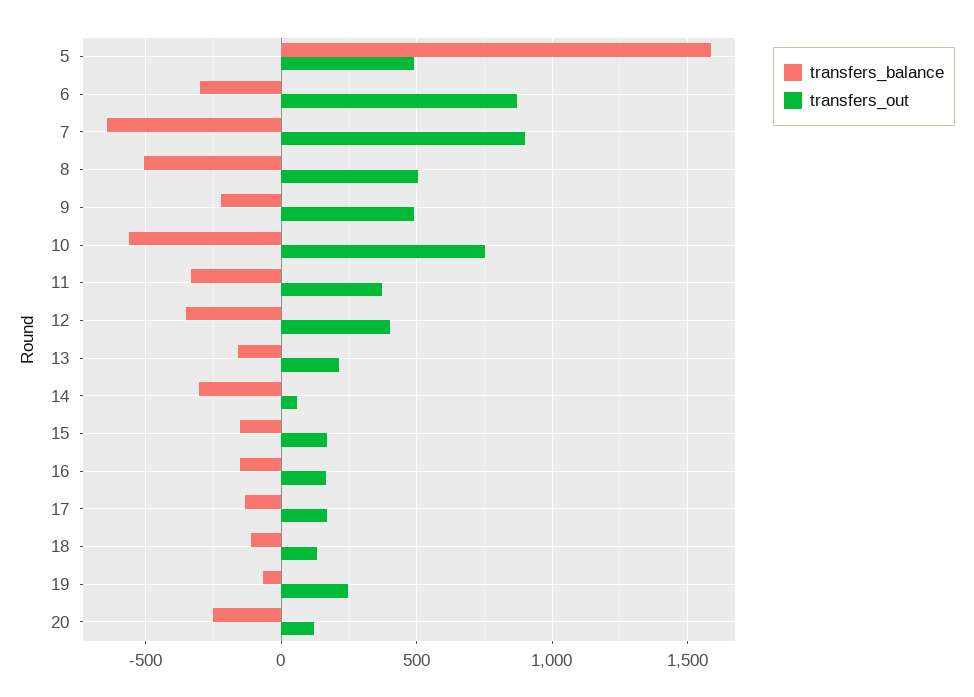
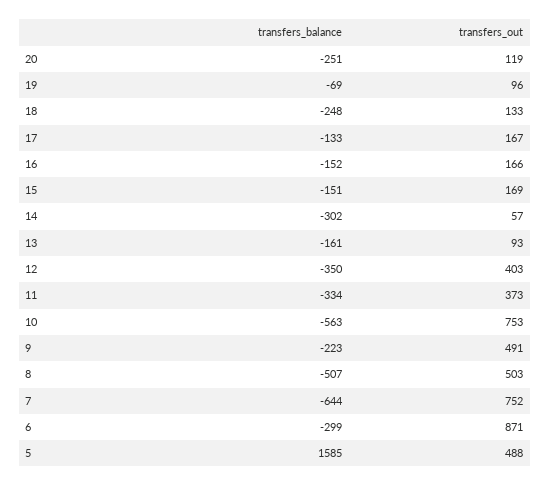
  {
    "transfers_balance": {
      "5": 1585,
      "6": -299,
      "7": -644,
      "8": -507,
      "9": -223,
      "10": -563,
      "11": -334,
      "12": -350,
      "13": -161,
      "14": -302,
      "15": -151,
      "16": -152,
      "17": -133,
-     "18": -100,
+     "18": -248,
      "19": -69,
      "20": -251
    },
    "transfers_out": {
      "5": 488,
      "6": 871,
-     "7": 900,
+     "7": 752,
      "8": 503,
      "9": 491,
      "10": 753,
      "11": 373,
      "12": 403,
-     "13": 200,
+     "13": 93,
      "14": 57,
      "15": 169,
      "16": 166,
      "17": 167,
      "18": 133,
-     "19": 250,
+     "19": 96,
      "20": 119
    }
  }

